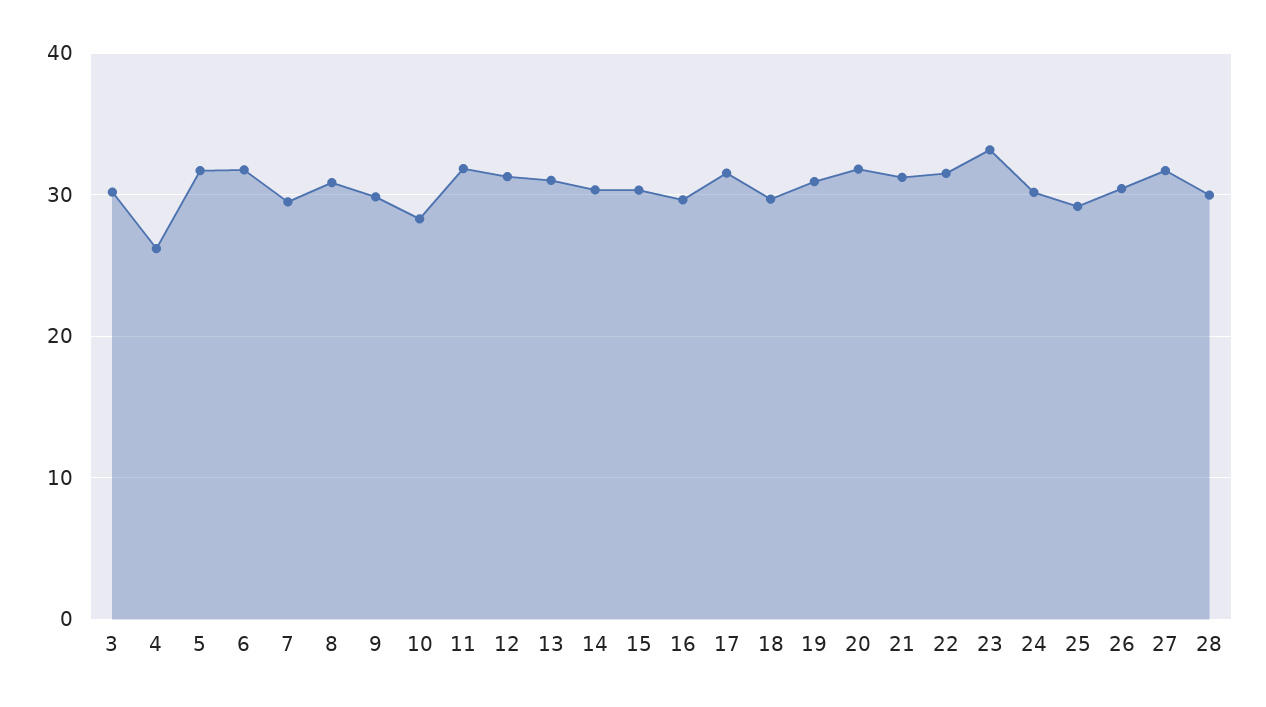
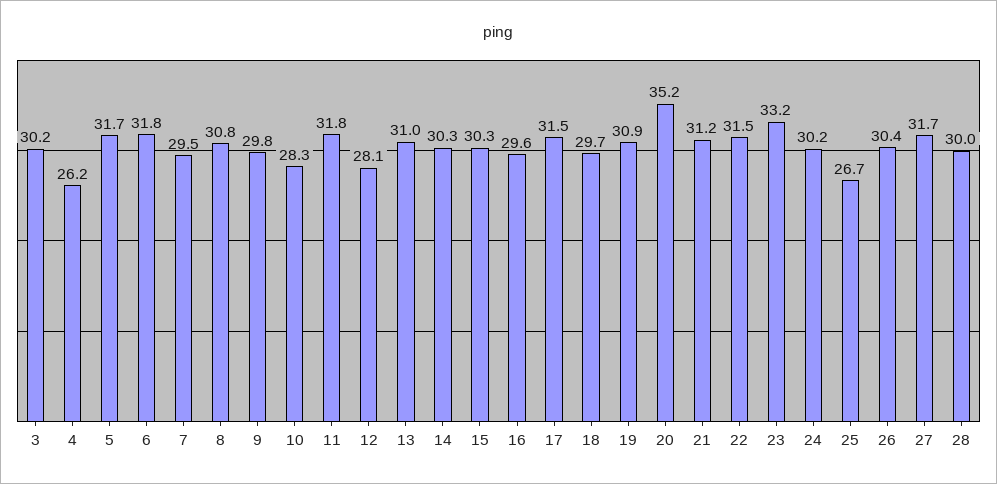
  {
    "3": 30.2,
    "4": 26.2,
    "5": 31.7,
    "6": 31.8,
    "7": 29.5,
    "8": 30.8,
    "9": 29.8,
    "10": 28.3,
    "11": 31.8,
-   "12": 31,
+   "12": 28.1,
    "13": 31,
    "14": 30.3,
    "15": 30.3,
    "16": 29.6,
    "17": 31.5,
    "18": 29.7,
    "19": 30.9,
-   "20": 32,
+   "20": 35.2,
    "21": 31.2,
    "22": 31.5,
    "23": 33.2,
    "24": 30.2,
-   "25": 29,
+   "25": 26.7,
    "26": 30.4,
    "27": 31.7,
    "28": 30
  }

